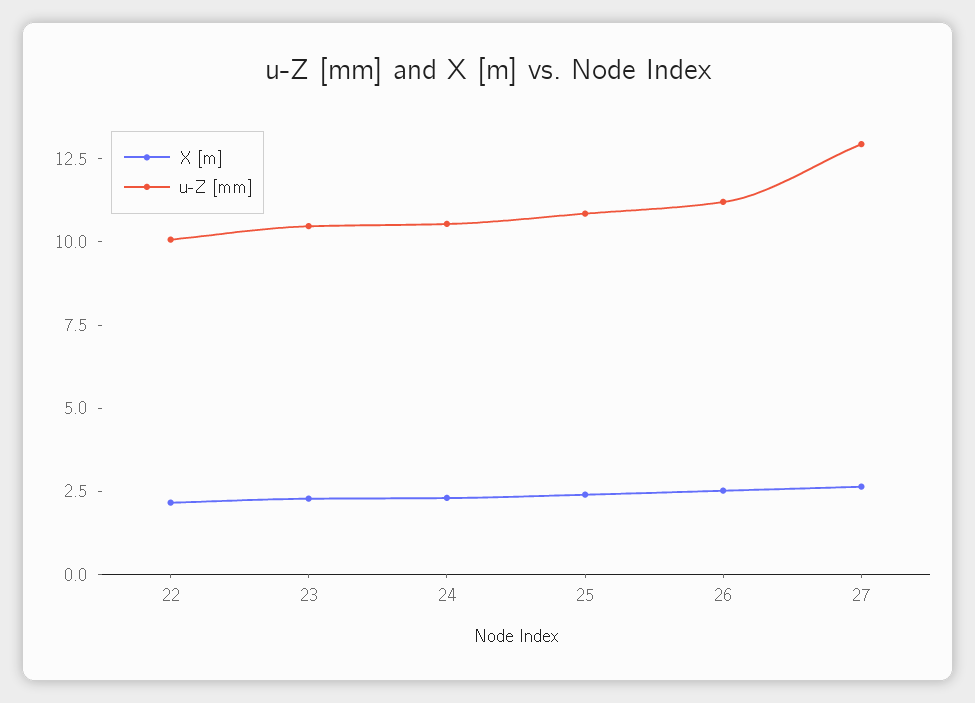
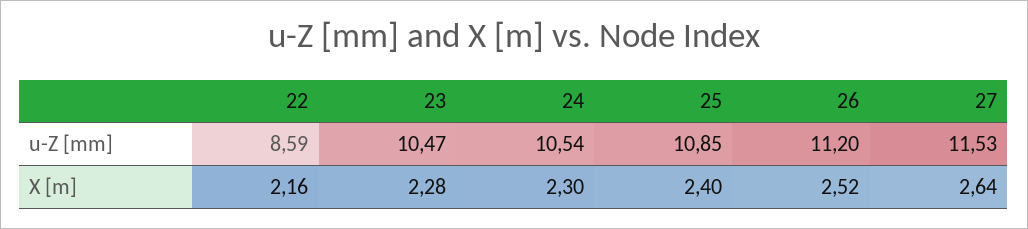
  {
    "X [m]": {
      "22": 2.16,
      "23": 2.28,
      "24": 2.3,
      "25": 2.4,
      "26": 2.52,
      "27": 2.64
    },
    "u-Z [mm]": {
-     "22": 10,
+     "22": 8.59,
      "23": 10.47,
      "24": 10.54,
      "25": 10.85,
      "26": 11.2,
-     "27": 13
+     "27": 11.53
    }
  }

